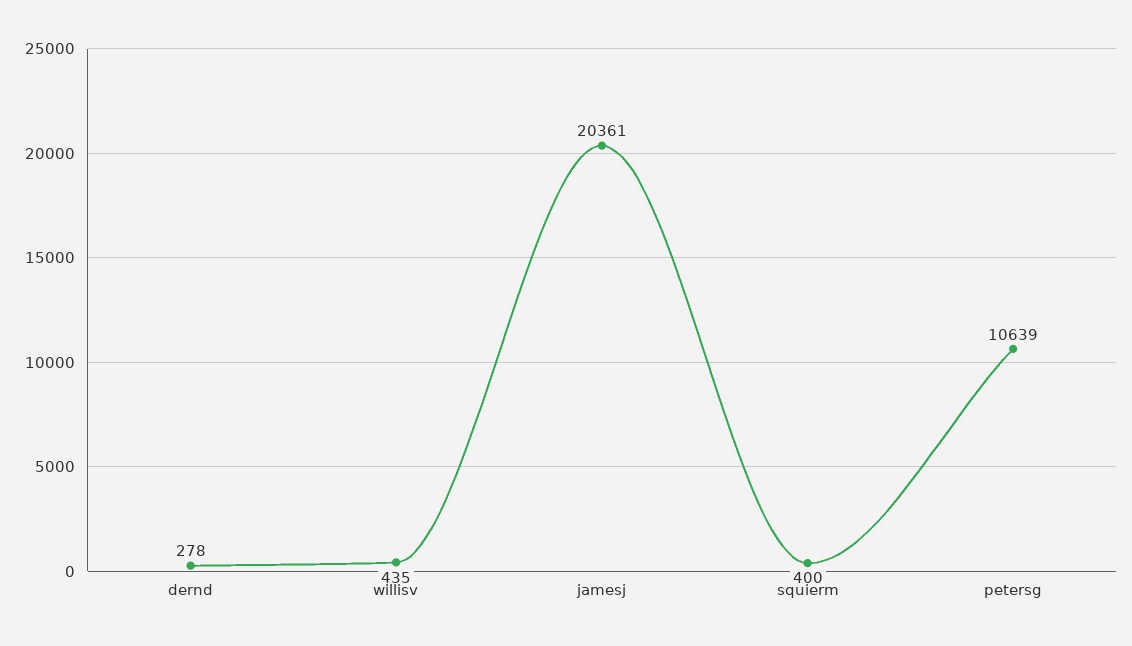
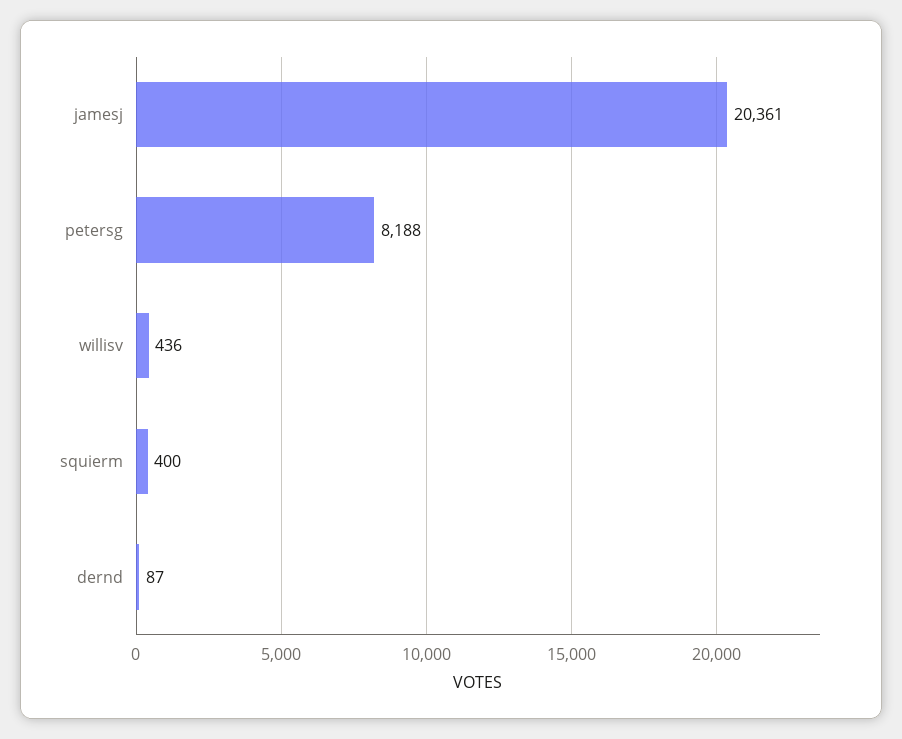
  {
-   "dernd": 278,
+   "dernd": 87,
-   "willisv": 435,
+   "willisv": 436,
    "jamesj": 20361,
    "squierm": 400,
-   "petersg": 10639
+   "petersg": 8188
  }

